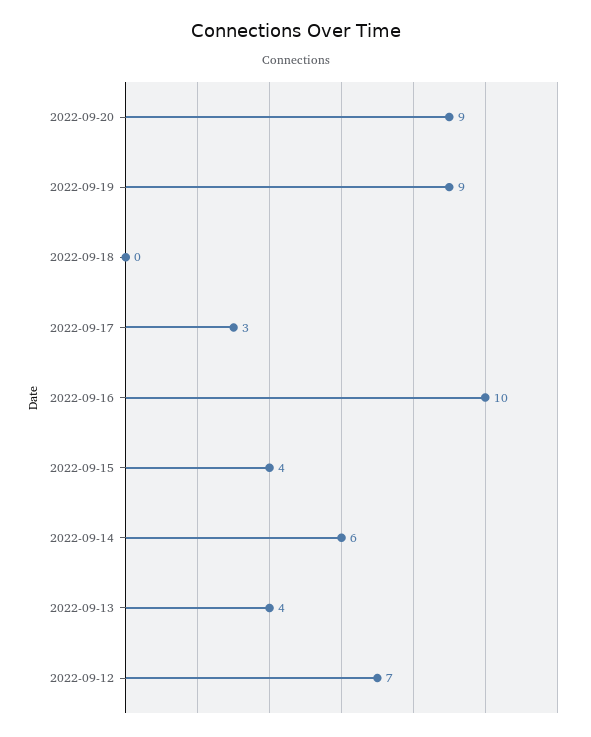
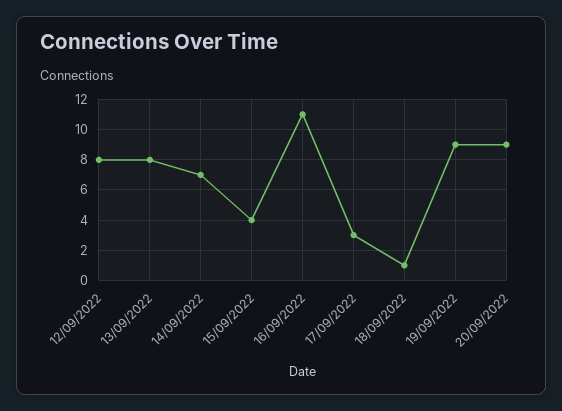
  {
    "2022-09-20": 9,
    "2022-09-19": 9,
-   "2022-09-18": 0,
+   "2022-09-18": 1,
    "2022-09-17": 3,
-   "2022-09-16": 10,
+   "2022-09-16": 11,
    "2022-09-15": 4,
-   "2022-09-14": 6,
+   "2022-09-14": 7,
-   "2022-09-13": 4,
+   "2022-09-13": 8,
-   "2022-09-12": 7
+   "2022-09-12": 8
  }

